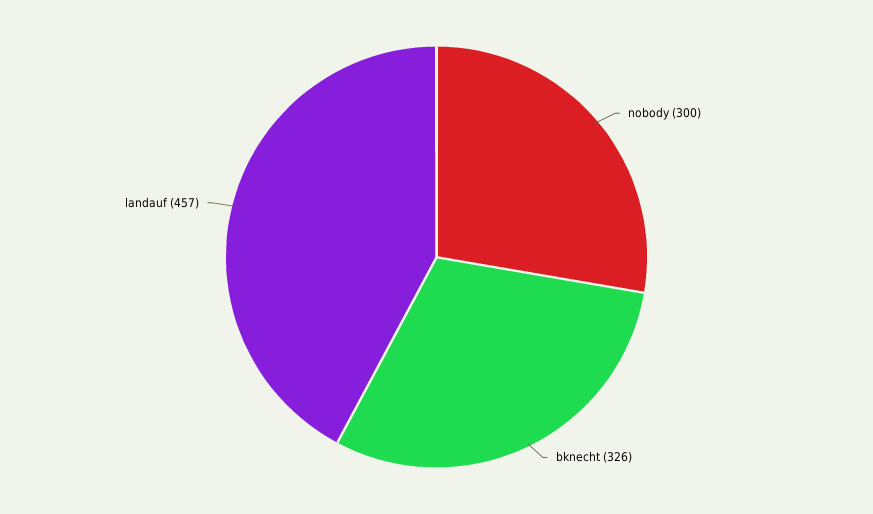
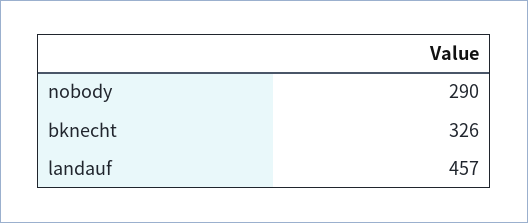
  {
-   "nobody": 300,
+   "nobody": 290,
    "bknecht": 326,
    "landauf": 457
  }

